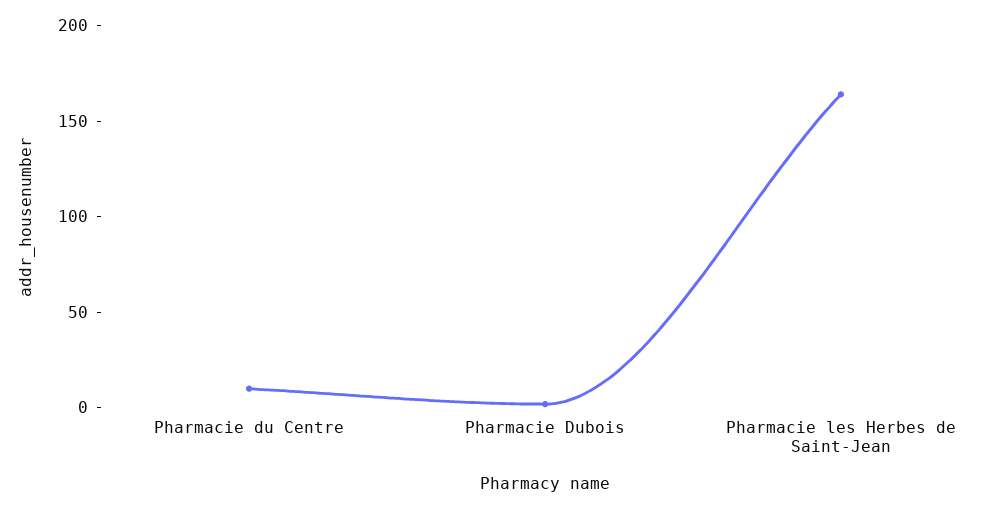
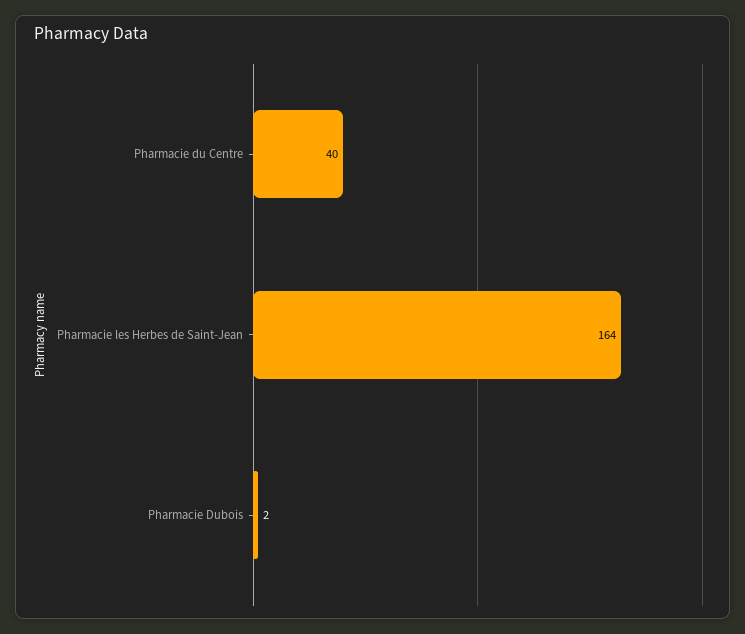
  {
-   "Pharmacie du Centre": 10,
+   "Pharmacie du Centre": 40,
    "Pharmacie Dubois": 2,
    "Pharmacie les Herbes de Saint-Jean": 164
  }

